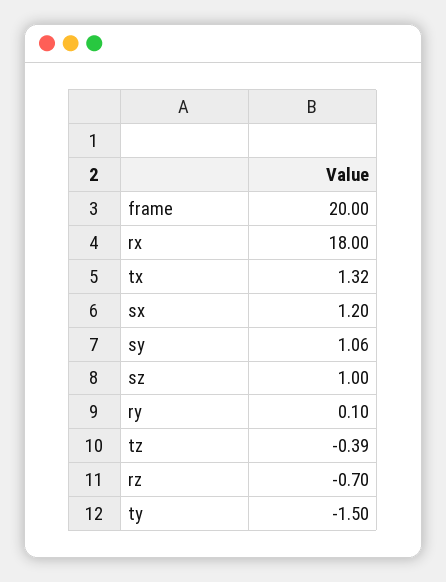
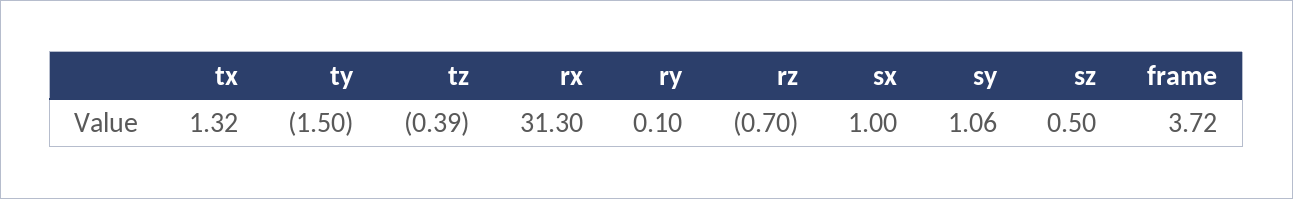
  {
-   "frame": 20,
+   "frame": 3.72,
-   "rx": 18,
+   "rx": 31.3,
    "tx": 1.32,
-   "sx": 1.2,
+   "sx": 1,
    "sy": 1.06,
-   "sz": 1,
+   "sz": 0.5,
    "ry": 0.1,
    "tz": -0.39,
    "rz": -0.7,
    "ty": -1.5
  }

